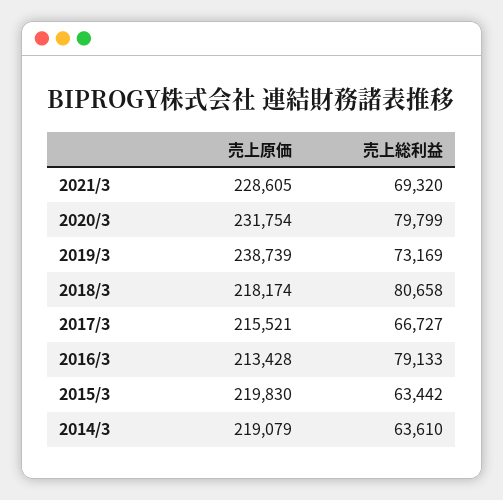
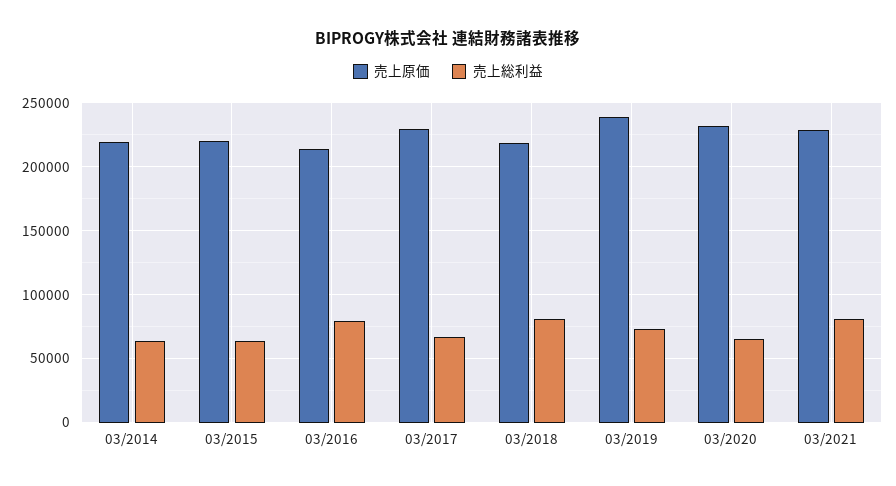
  {
    "売上原価": {
      "2021/3": 228605,
      "2020/3": 231754,
      "2019/3": 238739,
      "2018/3": 218174,
-     "2017/3": 215521,
+     "2017/3": 230000,
      "2016/3": 213428,
      "2015/3": 219830,
      "2014/3": 219079
    },
    "売上総利益": {
-     "2021/3": 69320,
+     "2021/3": 80000,
-     "2020/3": 79799,
+     "2020/3": 65000,
      "2019/3": 73169,
      "2018/3": 80658,
      "2017/3": 66727,
      "2016/3": 79133,
      "2015/3": 63442,
      "2014/3": 63610
    }
  }

